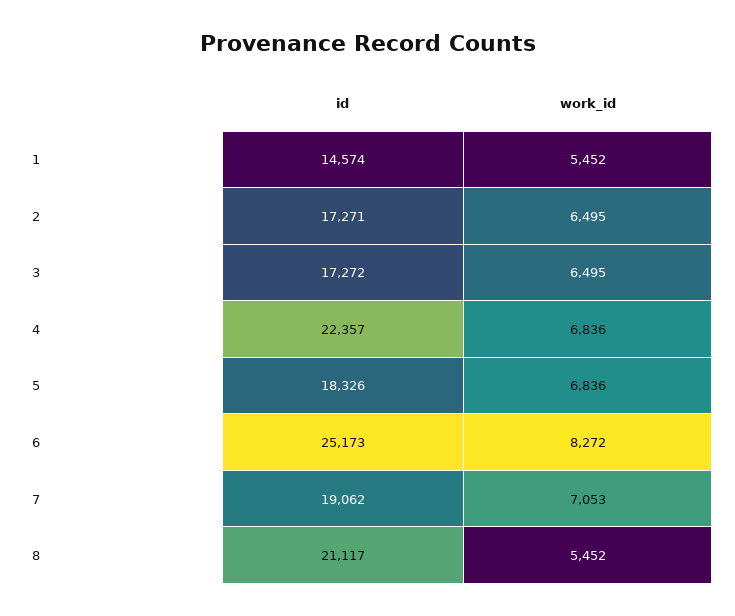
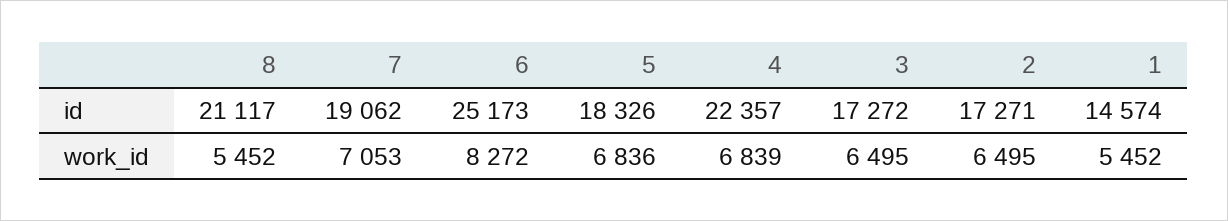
  {
    "id": {
      "1": 14574,
      "2": 17271,
      "3": 17272,
      "4": 22357,
      "5": 18326,
      "6": 25173,
      "7": 19062,
      "8": 21117
    },
    "work_id": {
      "1": 5452,
      "2": 6495,
      "3": 6495,
-     "4": 6836,
+     "4": 6839,
      "5": 6836,
      "6": 8272,
      "7": 7053,
      "8": 5452
    }
  }

